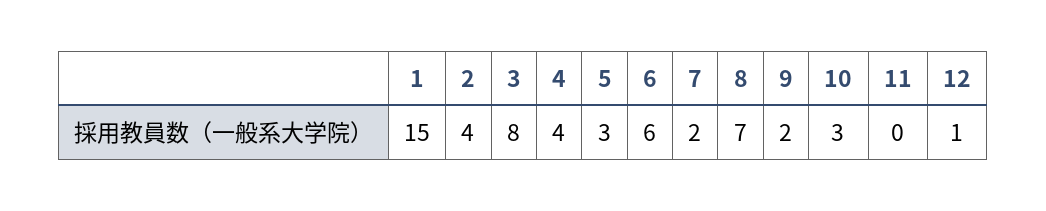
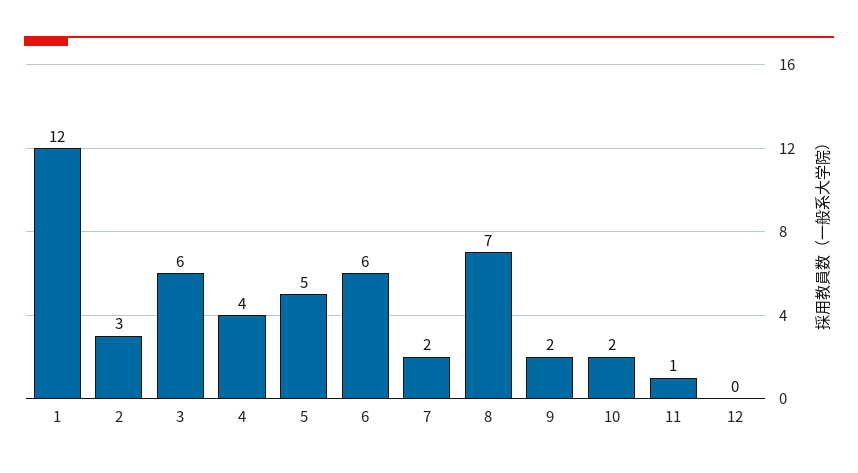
  {
-   "1": 15,
+   "1": 12,
-   "2": 4,
+   "2": 3,
-   "3": 8,
+   "3": 6,
    "4": 4,
-   "5": 3,
+   "5": 5,
    "6": 6,
    "7": 2,
    "8": 7,
    "9": 2,
-   "10": 3,
+   "10": 2,
-   "11": 0,
+   "11": 1,
-   "12": 1
+   "12": 0
  }

